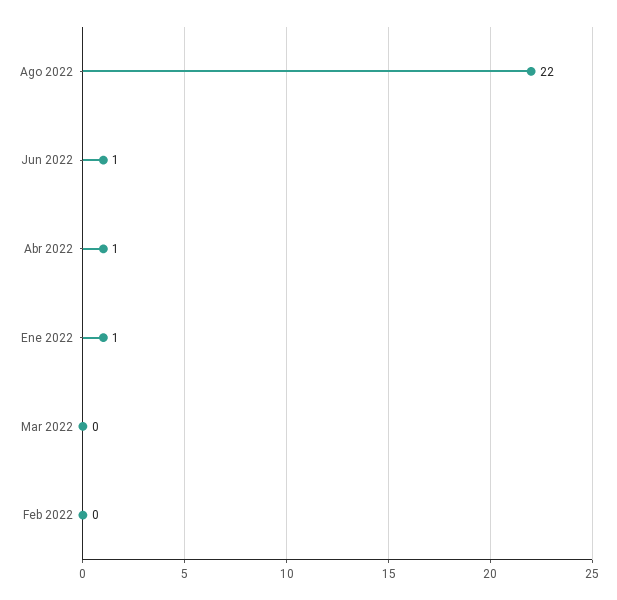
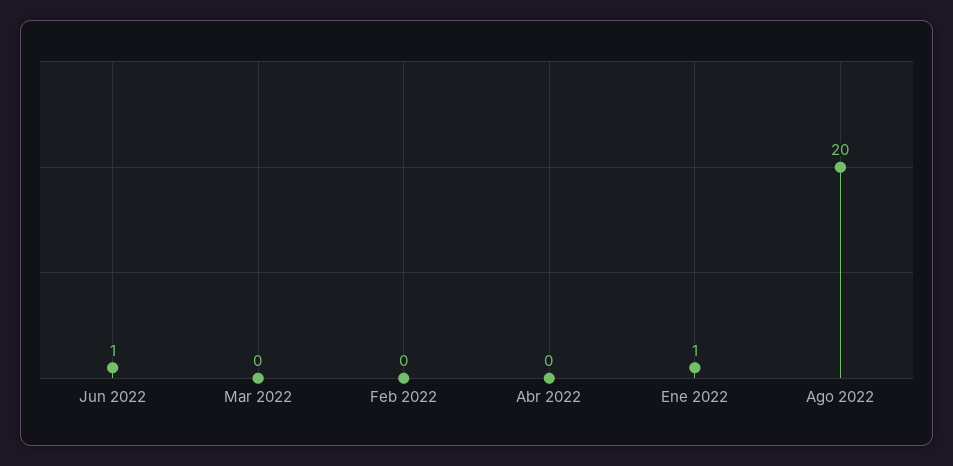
  {
-   "Ago 2022": 22,
+   "Ago 2022": 20,
    "Jun 2022": 1,
-   "Abr 2022": 1,
+   "Abr 2022": 0,
    "Ene 2022": 1,
    "Mar 2022": 0,
    "Feb 2022": 0
  }

